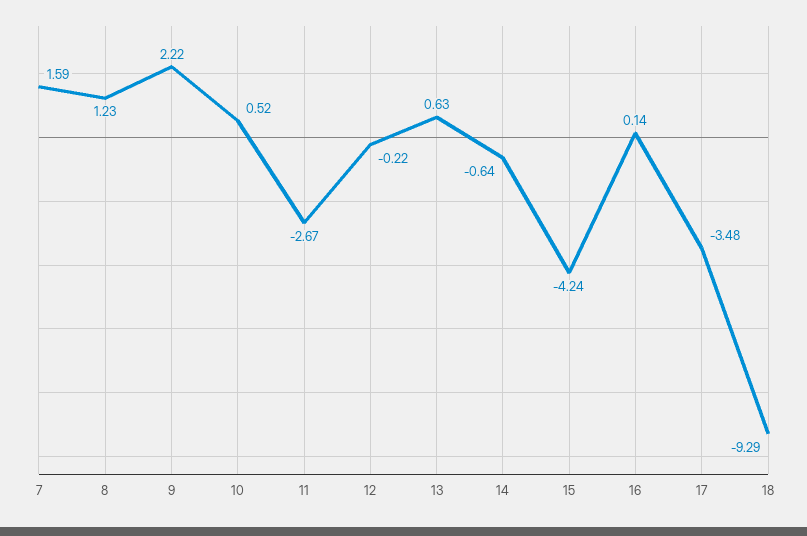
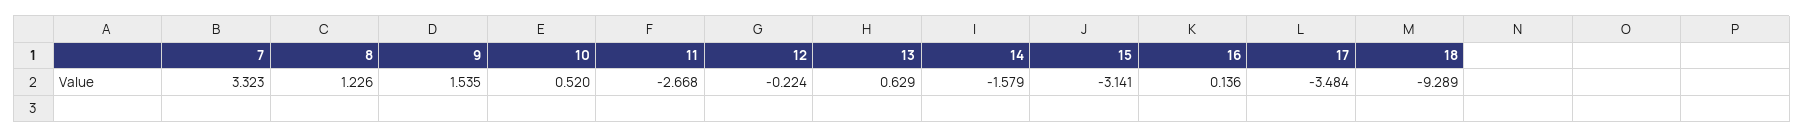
  {
-   "7": 1.59,
+   "7": 3.323,
    "8": 1.226,
-   "9": 2.22,
+   "9": 1.535,
    "10": 0.52,
    "11": -2.668,
    "12": -0.224,
    "13": 0.629,
-   "14": -0.64,
+   "14": -1.579,
-   "15": -4.24,
+   "15": -3.141,
    "16": 0.136,
    "17": -3.484,
    "18": -9.289
  }

